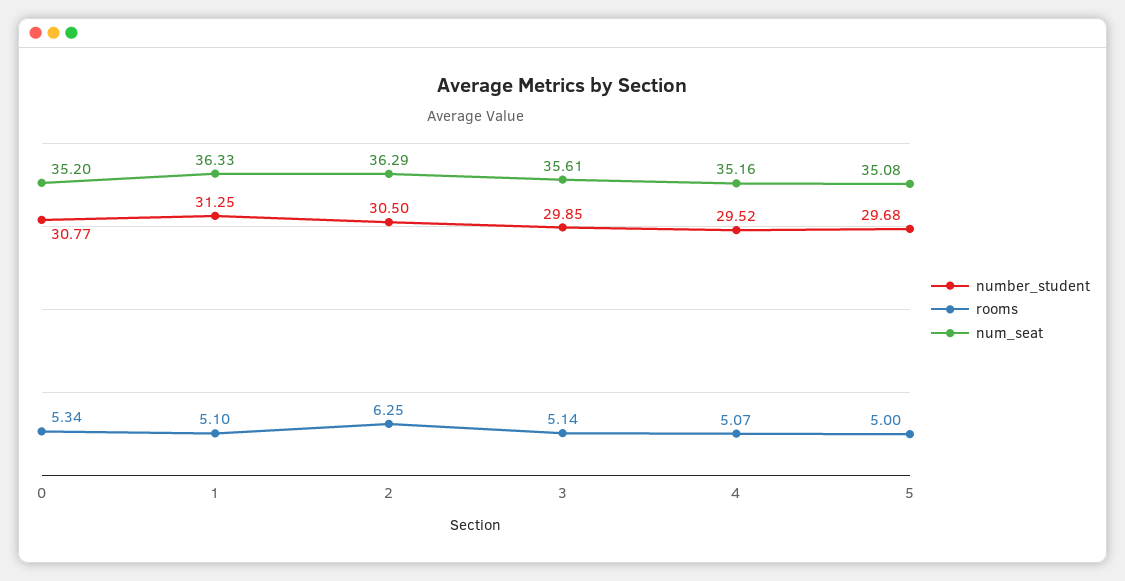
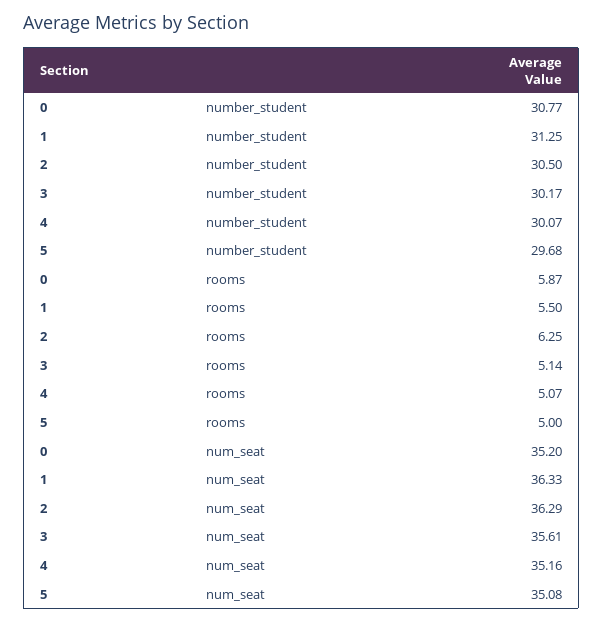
  {
    "number_student": {
      "0": 30.77,
      "1": 31.25,
      "2": 30.5,
-     "3": 29.85,
+     "3": 30.17,
-     "4": 29.52,
+     "4": 30.07,
      "5": 29.68
    },
    "rooms": {
-     "0": 5.34,
+     "0": 5.87,
-     "1": 5.1,
+     "1": 5.5,
      "2": 6.25,
      "3": 5.14,
      "4": 5.07,
      "5": 5
    },
    "num_seat": {
      "0": 35.2,
      "1": 36.33,
      "2": 36.29,
      "3": 35.61,
      "4": 35.16,
      "5": 35.08
    }
  }

